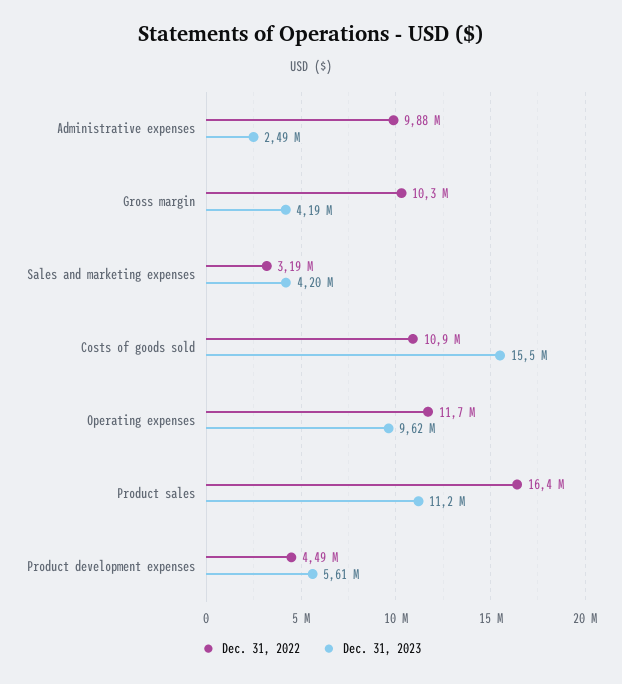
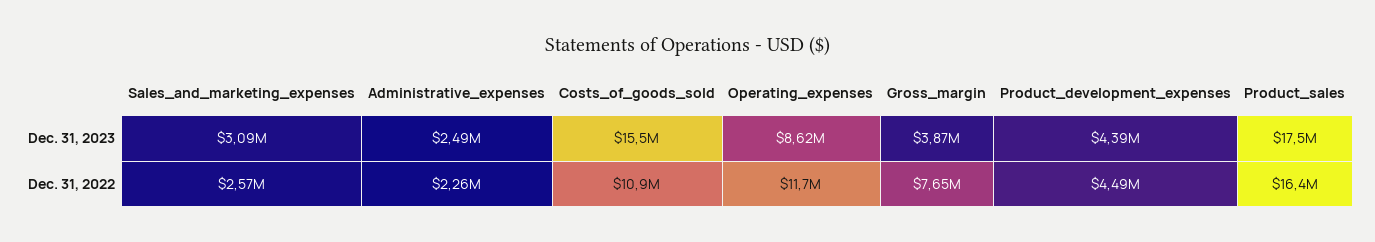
  {
    "Dec. 31, 2022": {
-     "Administrative expenses": 9880000,
+     "Administrative expenses": 2260000,
-     "Gross margin": 10300000,
+     "Gross margin": 7650000,
-     "Sales and marketing expenses": 3190000,
+     "Sales and marketing expenses": 2570000,
      "Costs of goods sold": 10900000,
      "Operating expenses": 11700000,
      "Product sales": 16400000,
      "Product development expenses": 4490000
    },
    "Dec. 31, 2023": {
      "Administrative expenses": 2490000,
-     "Gross margin": 4190000,
+     "Gross margin": 3870000,
-     "Sales and marketing expenses": 4200000,
+     "Sales and marketing expenses": 3090000,
      "Costs of goods sold": 15500000,
-     "Operating expenses": 9620000,
+     "Operating expenses": 8620000,
-     "Product sales": 11200000,
+     "Product sales": 17500000,
-     "Product development expenses": 5610000
+     "Product development expenses": 4390000
    }
  }

